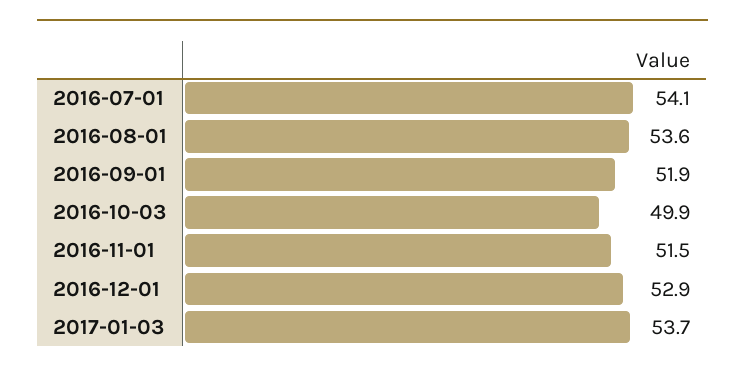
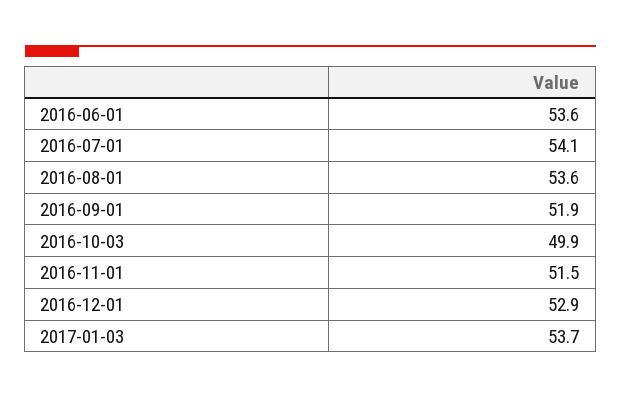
  {
    "2016-07-01": 54.1,
    "2016-08-01": 53.6,
    "2016-09-01": 51.9,
    "2016-10-03": 49.9,
    "2016-11-01": 51.5,
    "2016-12-01": 52.9,
-   "2017-01-03": 53.7
+   "2017-01-03": 53.7,
+   "2016-06-01": 53.6
  }

